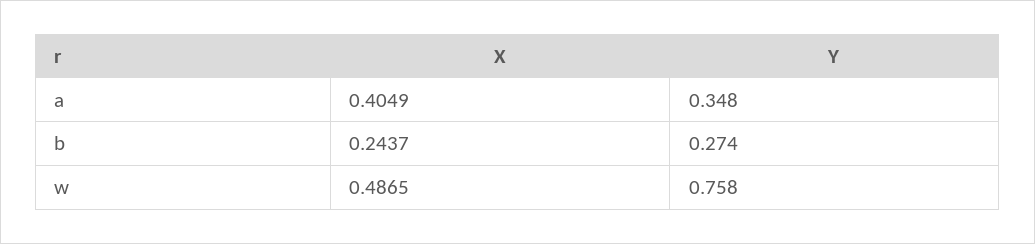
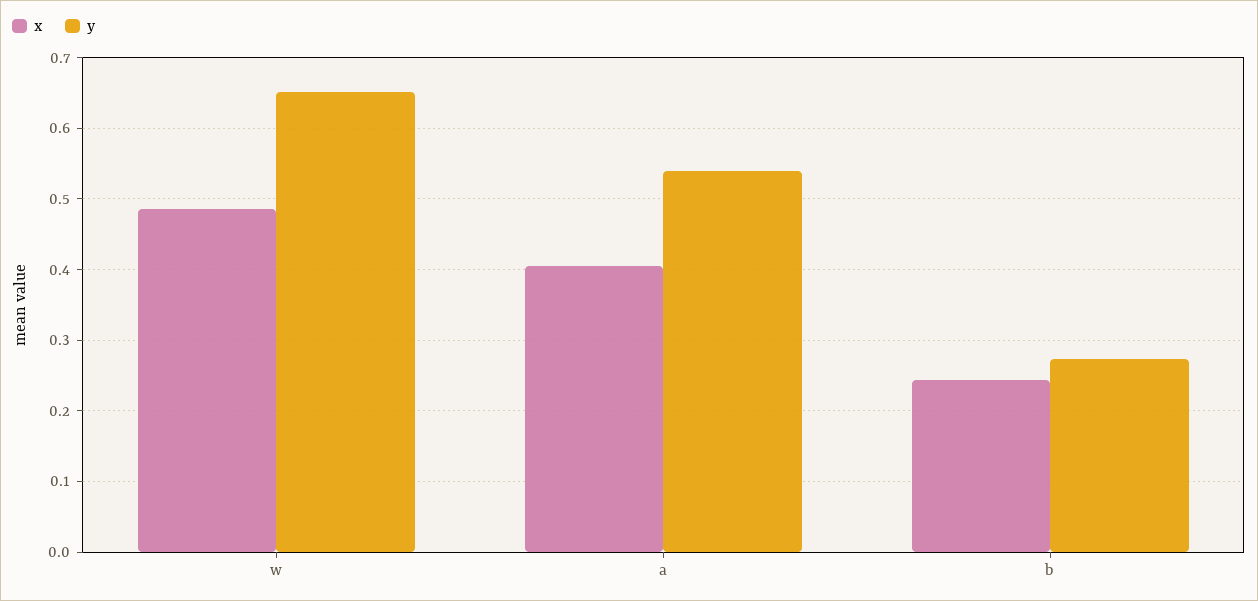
  {
    "X": {
      "a": 0.4049,
      "b": 0.2437,
      "w": 0.4865
    },
    "Y": {
-     "a": 0.348,
+     "a": 0.54,
      "b": 0.274,
-     "w": 0.758
+     "w": 0.65
    }
  }

